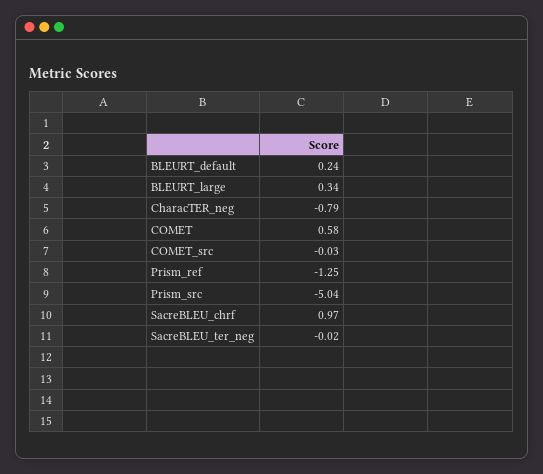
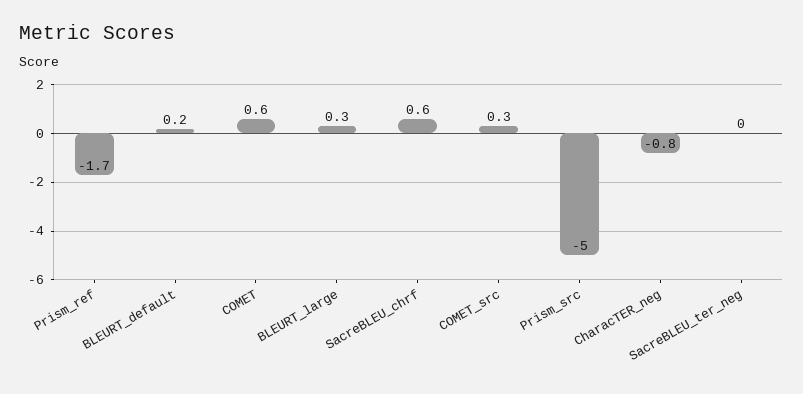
  {
    "BLEURT_default": 0.24,
    "BLEURT_large": 0.34,
    "CharacTER_neg": -0.79,
    "COMET": 0.58,
-   "COMET_src": -0.03,
+   "COMET_src": 0.3,
-   "Prism_ref": -1.25,
+   "Prism_ref": -1.7,
    "Prism_src": -5.04,
-   "SacreBLEU_chrf": 0.97,
+   "SacreBLEU_chrf": 0.6,
    "SacreBLEU_ter_neg": -0.02
  }

